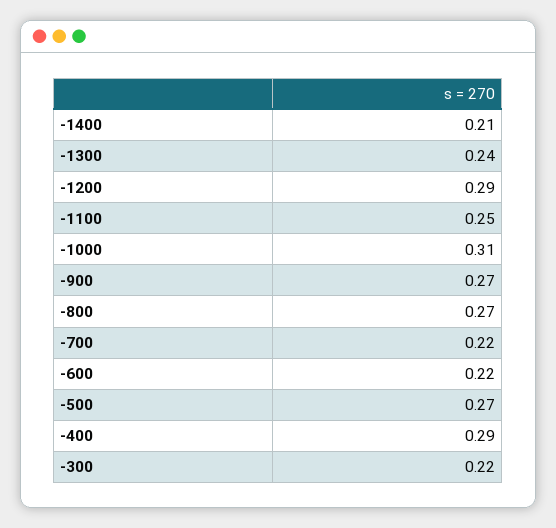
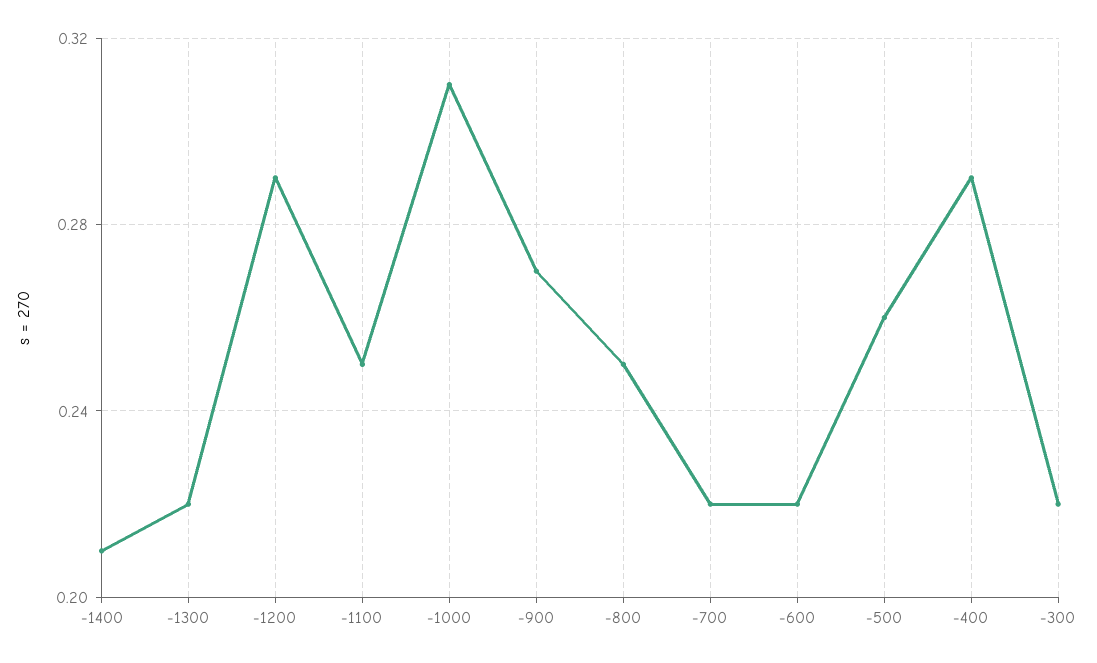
  {
    "-1400": 0.21,
-   "-1300": 0.24,
+   "-1300": 0.22,
    "-1200": 0.29,
    "-1100": 0.25,
    "-1000": 0.31,
    "-900": 0.27,
-   "-800": 0.27,
+   "-800": 0.25,
    "-700": 0.22,
    "-600": 0.22,
-   "-500": 0.27,
+   "-500": 0.26,
    "-400": 0.29,
    "-300": 0.22
  }

